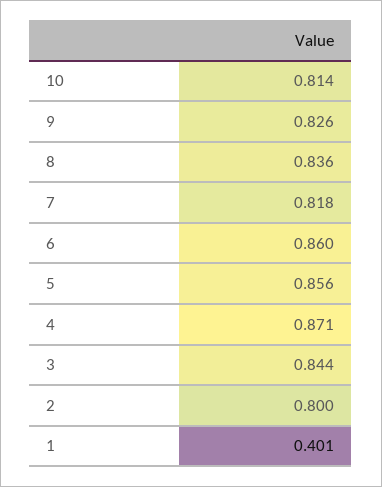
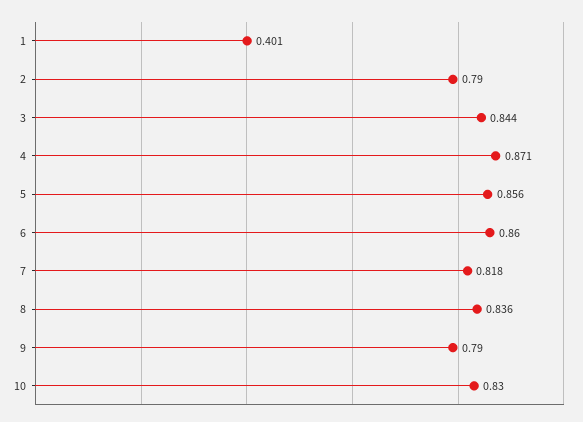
  {
-   "10": 0.814,
+   "10": 0.83,
-   "9": 0.826,
+   "9": 0.79,
    "8": 0.836,
    "7": 0.818,
    "6": 0.86,
    "5": 0.856,
    "4": 0.871,
    "3": 0.844,
-   "2": 0.8,
+   "2": 0.79,
    "1": 0.401
  }

